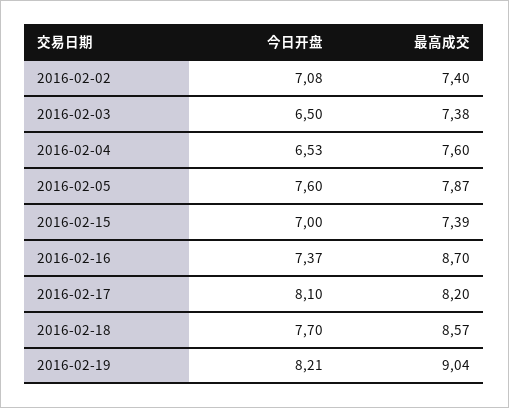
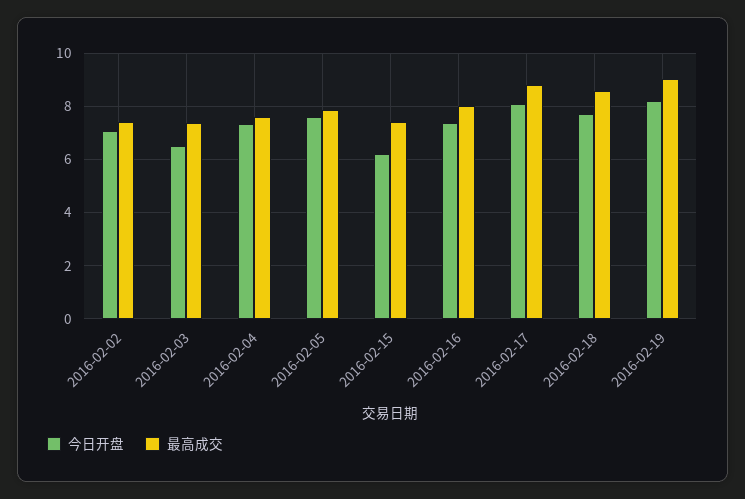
  {
    "今日开盘": {
      "2016-02-02": 7.08,
      "2016-02-03": 6.5,
-     "2016-02-04": 6.53,
+     "2016-02-04": 7.25,
      "2016-02-05": 7.6,
-     "2016-02-15": 7,
+     "2016-02-15": 6.25,
      "2016-02-16": 7.37,
      "2016-02-17": 8.1,
      "2016-02-18": 7.7,
      "2016-02-19": 8.21
    },
    "最高成交": {
      "2016-02-02": 7.4,
      "2016-02-03": 7.38,
      "2016-02-04": 7.6,
      "2016-02-05": 7.87,
      "2016-02-15": 7.39,
-     "2016-02-16": 8.7,
+     "2016-02-16": 8,
-     "2016-02-17": 8.2,
+     "2016-02-17": 8.75,
      "2016-02-18": 8.57,
      "2016-02-19": 9.04
    }
  }

